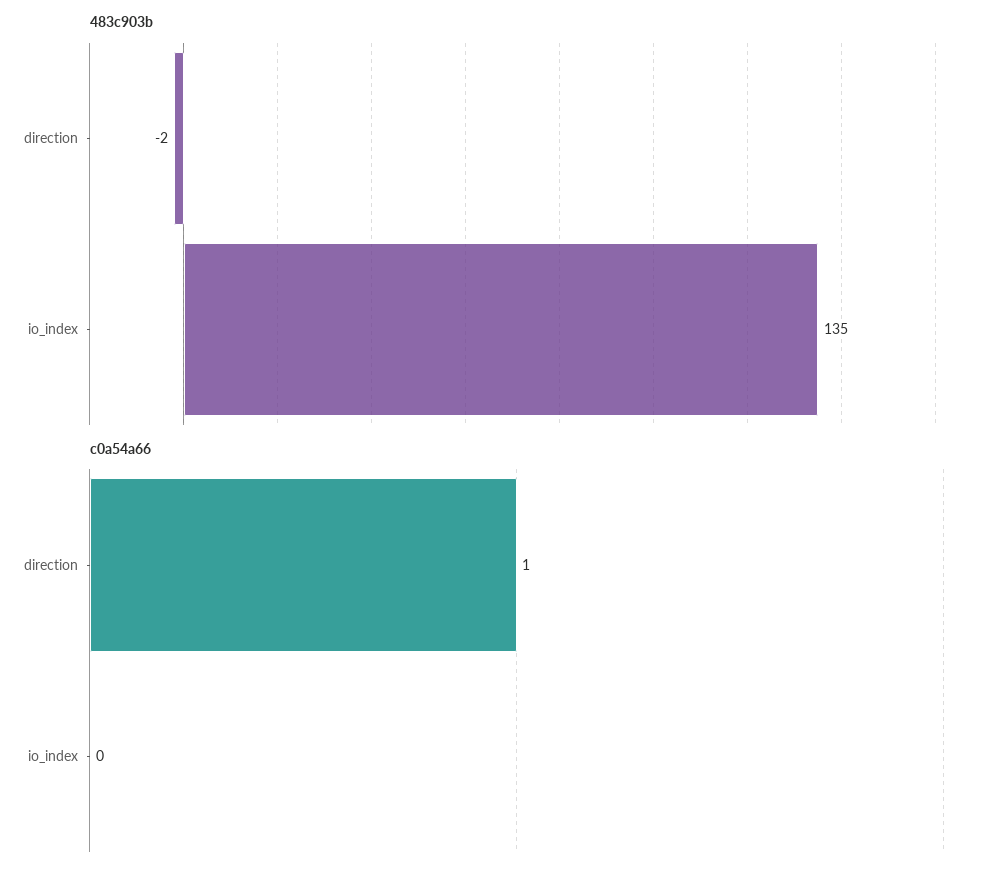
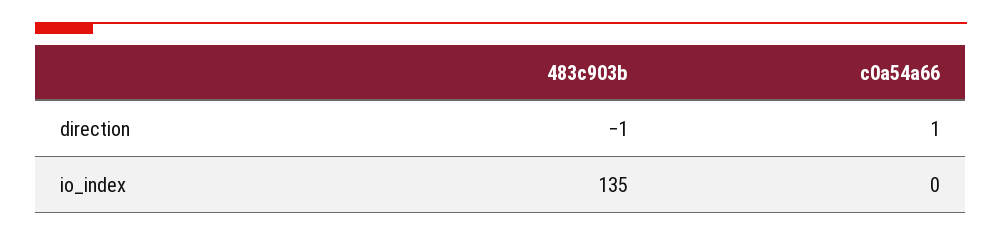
  {
    "483c903b": {
-     "direction": -2,
+     "direction": -1,
      "io_index": 135
    },
    "c0a54a66": {
      "direction": 1,
      "io_index": 0
    }
  }

